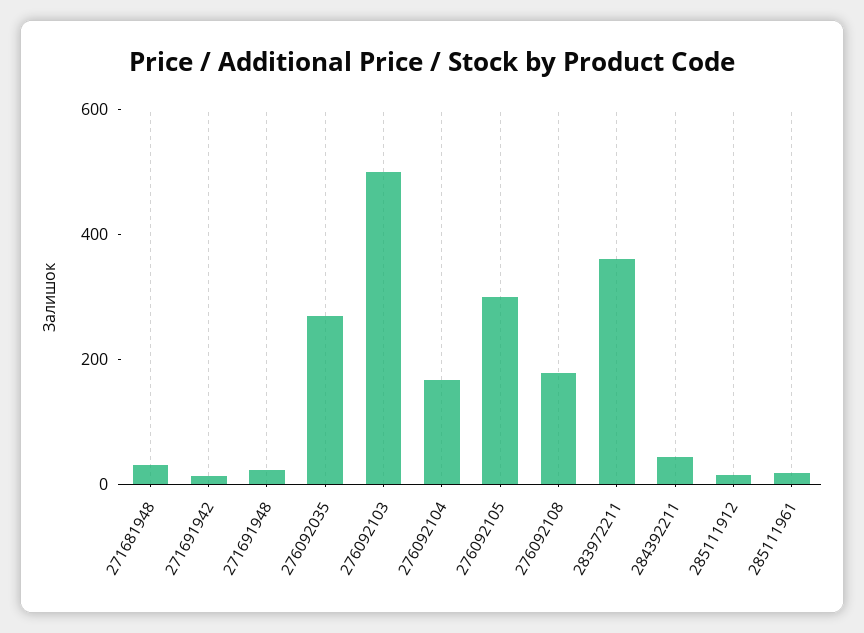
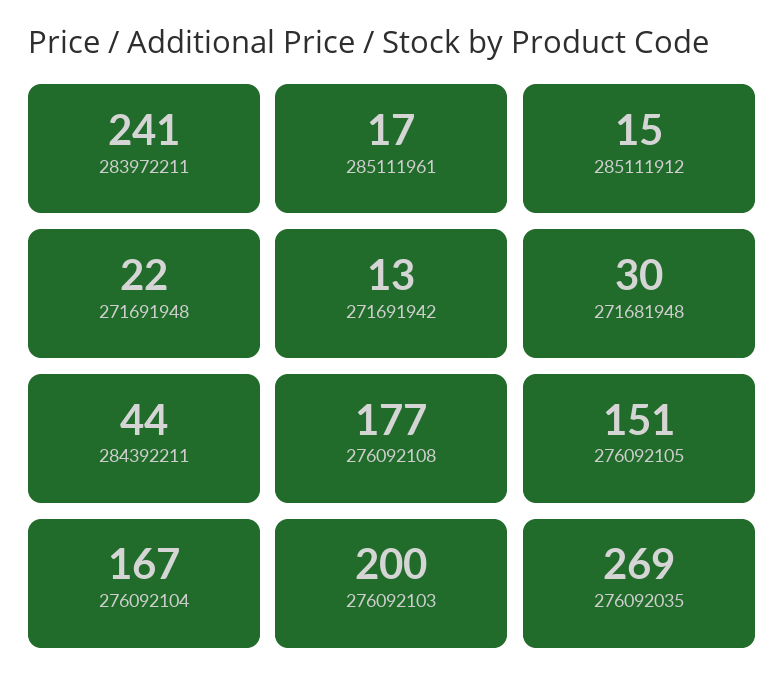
  {
    "271681948": 30,
    "271691942": 13,
    "271691948": 22,
    "276092035": 269,
-   "276092103": 500,
+   "276092103": 200,
    "276092104": 167,
-   "276092105": 300,
+   "276092105": 151,
    "276092108": 177,
-   "283972211": 350,
+   "283972211": 241,
    "284392211": 44,
    "285111912": 15,
    "285111961": 17
  }

